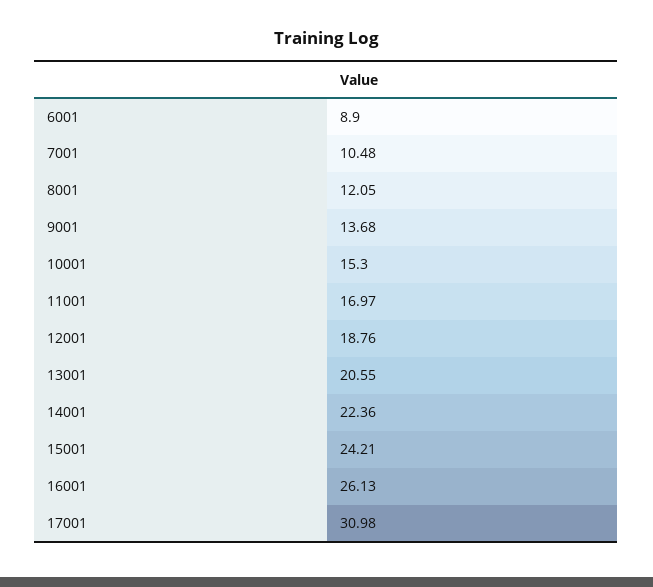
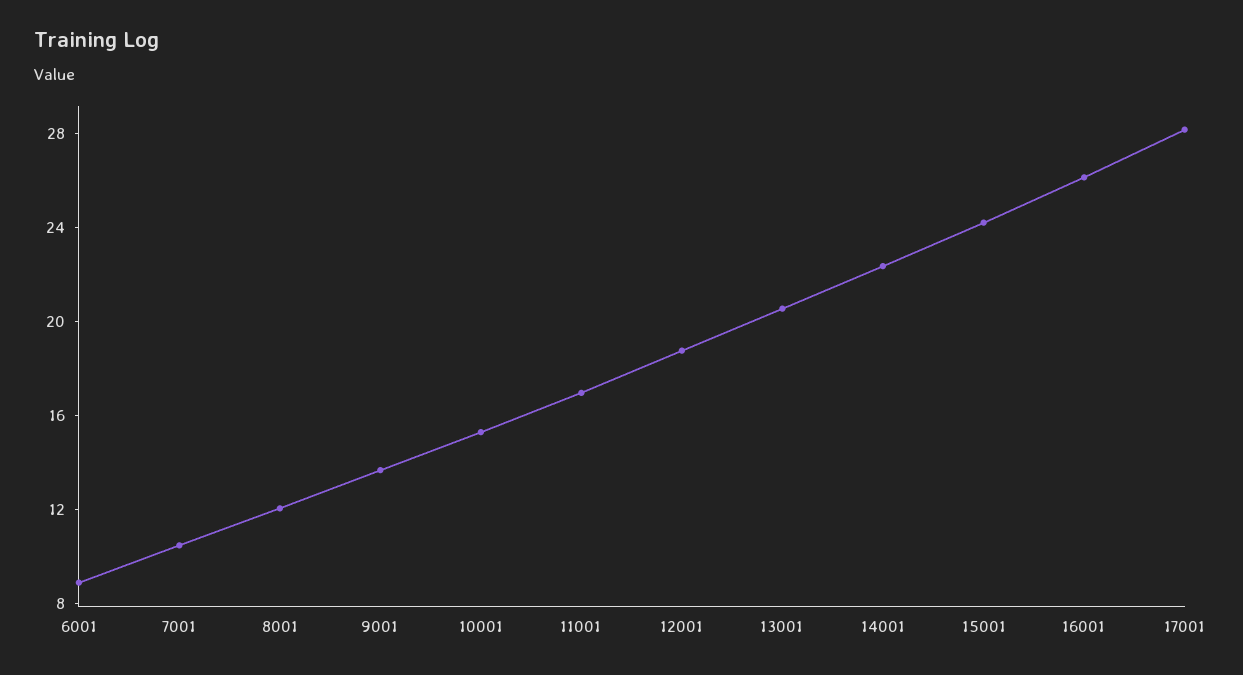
  {
    "6001": 8.9,
    "7001": 10.48,
    "8001": 12.05,
    "9001": 13.68,
    "10001": 15.3,
    "11001": 16.97,
    "12001": 18.76,
    "13001": 20.55,
    "14001": 22.36,
    "15001": 24.21,
    "16001": 26.13,
-   "17001": 30.98
+   "17001": 28
  }

